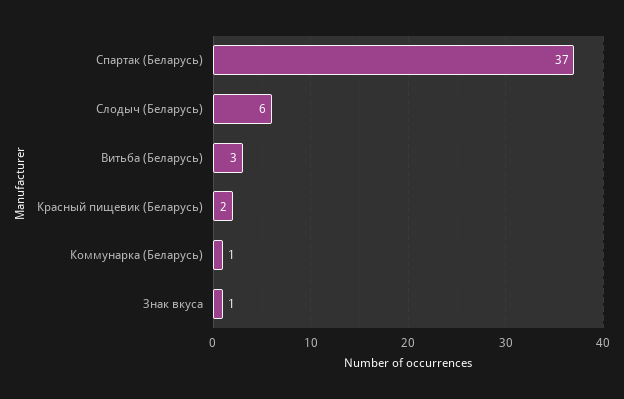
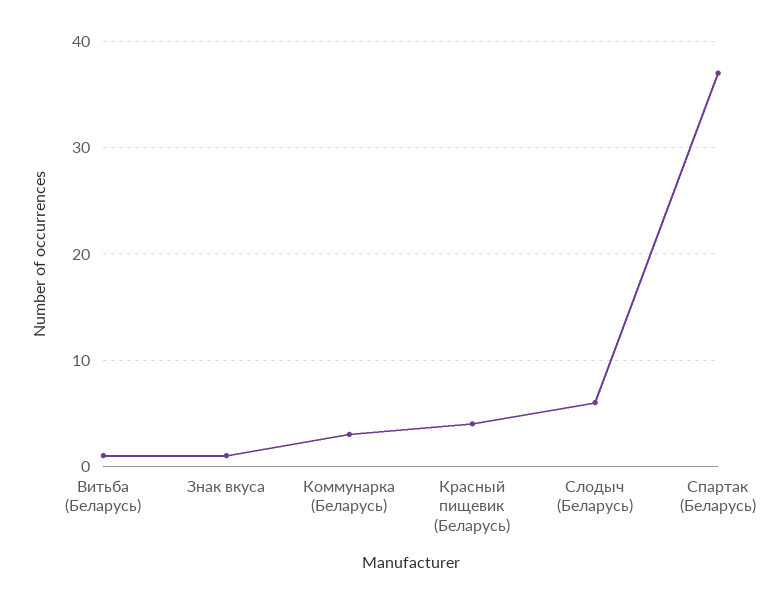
  {
    "Спартак (Беларусь)": 37,
    "Слодыч (Беларусь)": 6,
-   "Витьба (Беларусь)": 3,
+   "Витьба (Беларусь)": 1,
-   "Красный пищевик (Беларусь)": 2,
+   "Красный пищевик (Беларусь)": 4,
-   "Коммунарка (Беларусь)": 1,
+   "Коммунарка (Беларусь)": 3,
    "Знак вкуса": 1
  }

